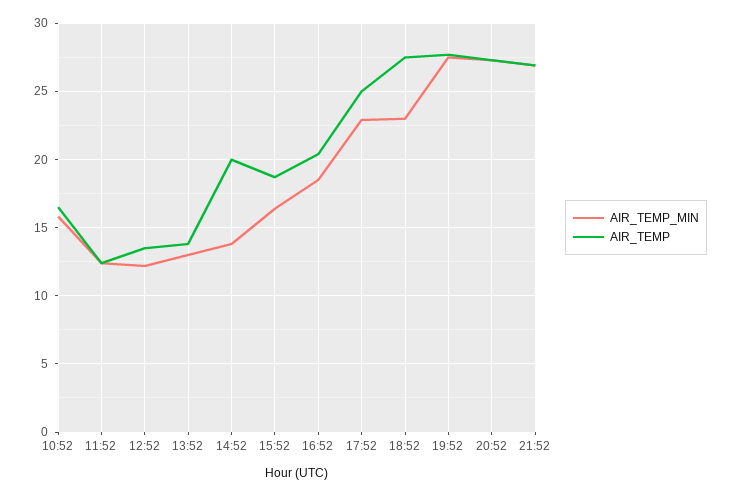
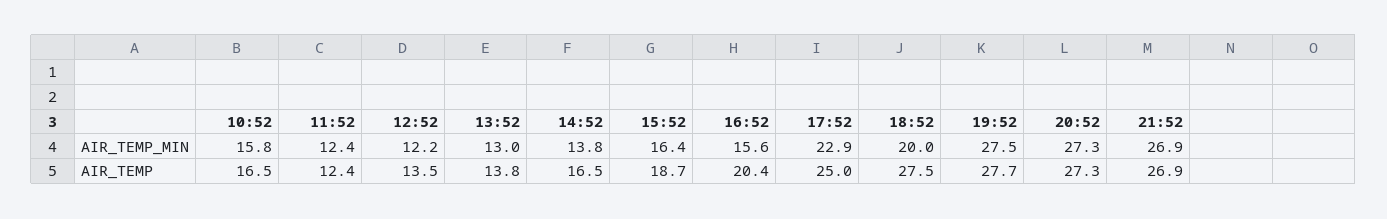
  {
    "AIR_TEMP_MIN": {
      "10:52": 15.8,
      "11:52": 12.4,
      "12:52": 12.2,
      "13:52": 13,
      "14:52": 13.8,
      "15:52": 16.4,
-     "16:52": 18.5,
+     "16:52": 15.6,
      "17:52": 22.9,
-     "18:52": 23,
+     "18:52": 20,
      "19:52": 27.5,
      "20:52": 27.3,
      "21:52": 26.9
    },
    "AIR_TEMP": {
      "10:52": 16.5,
      "11:52": 12.4,
      "12:52": 13.5,
      "13:52": 13.8,
-     "14:52": 20,
+     "14:52": 16.5,
      "15:52": 18.7,
      "16:52": 20.4,
      "17:52": 25,
      "18:52": 27.5,
      "19:52": 27.7,
      "20:52": 27.3,
      "21:52": 26.9
    }
  }

